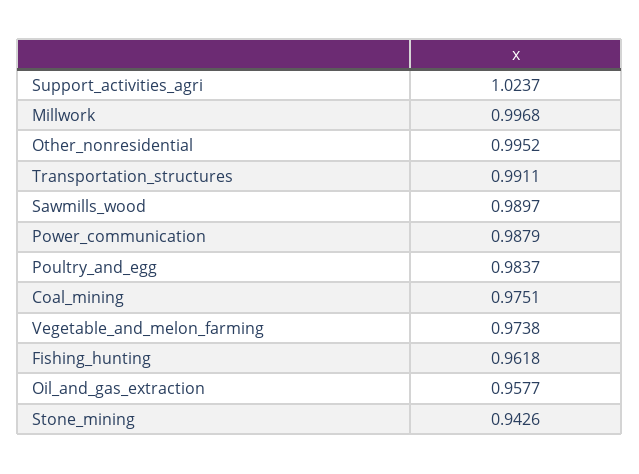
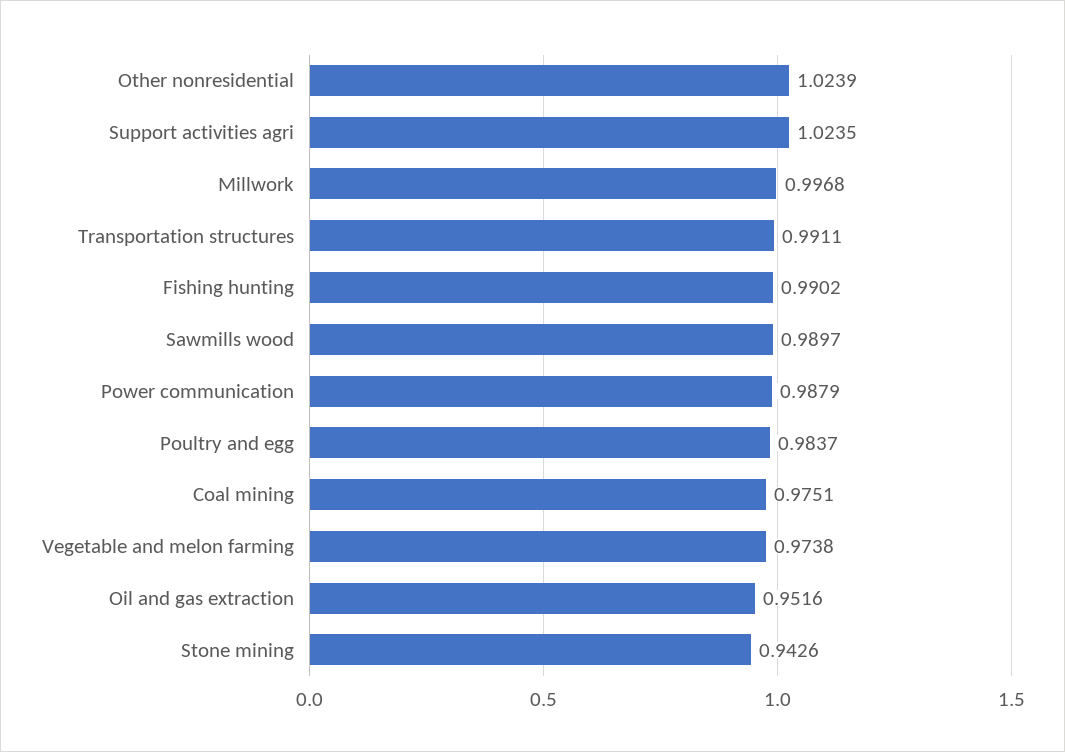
  {
-   "Support_activities_agri": 1.0237,
+   "Support_activities_agri": 1.0235,
    "Millwork": 0.9968,
-   "Other_nonresidential": 0.9952,
+   "Other_nonresidential": 1.0239,
    "Transportation_structures": 0.9911,
    "Sawmills_wood": 0.9897,
    "Power_communication": 0.9879,
    "Poultry_and_egg": 0.9837,
    "Coal_mining": 0.9751,
    "Vegetable_and_melon_farming": 0.9738,
-   "Fishing_hunting": 0.9618,
+   "Fishing_hunting": 0.9902,
-   "Oil_and_gas_extraction": 0.9577,
+   "Oil_and_gas_extraction": 0.9516,
    "Stone_mining": 0.9426
  }

